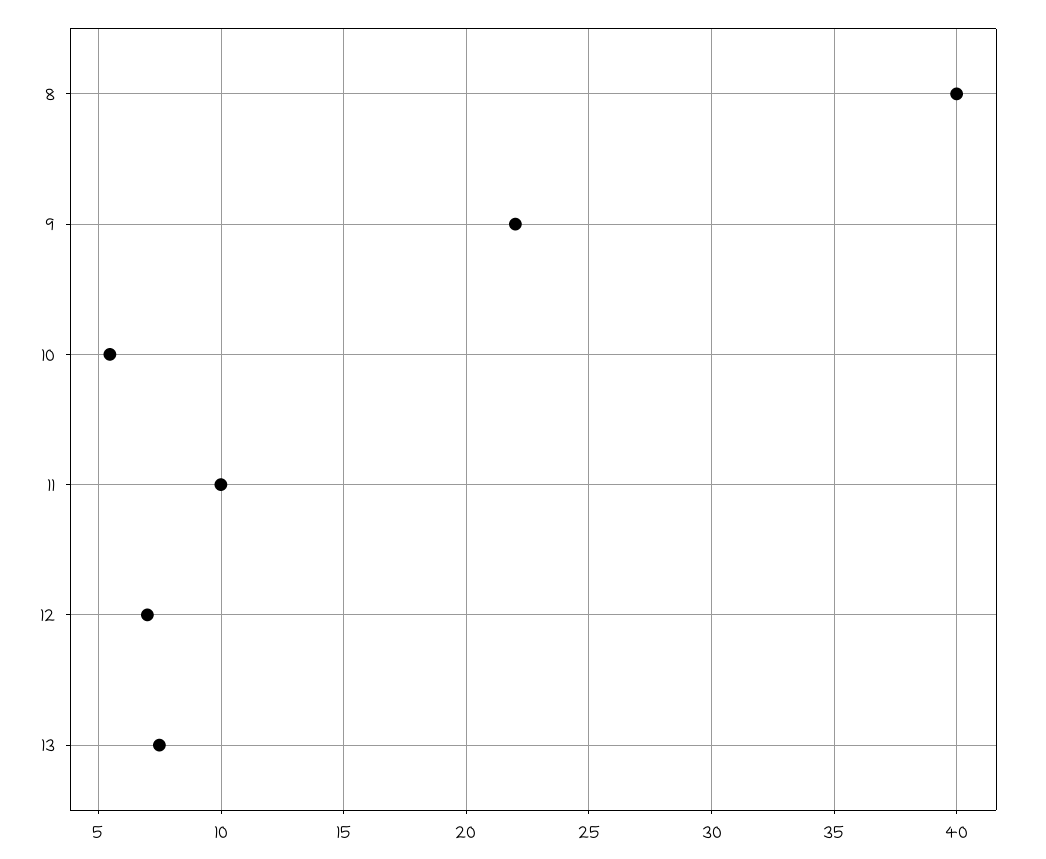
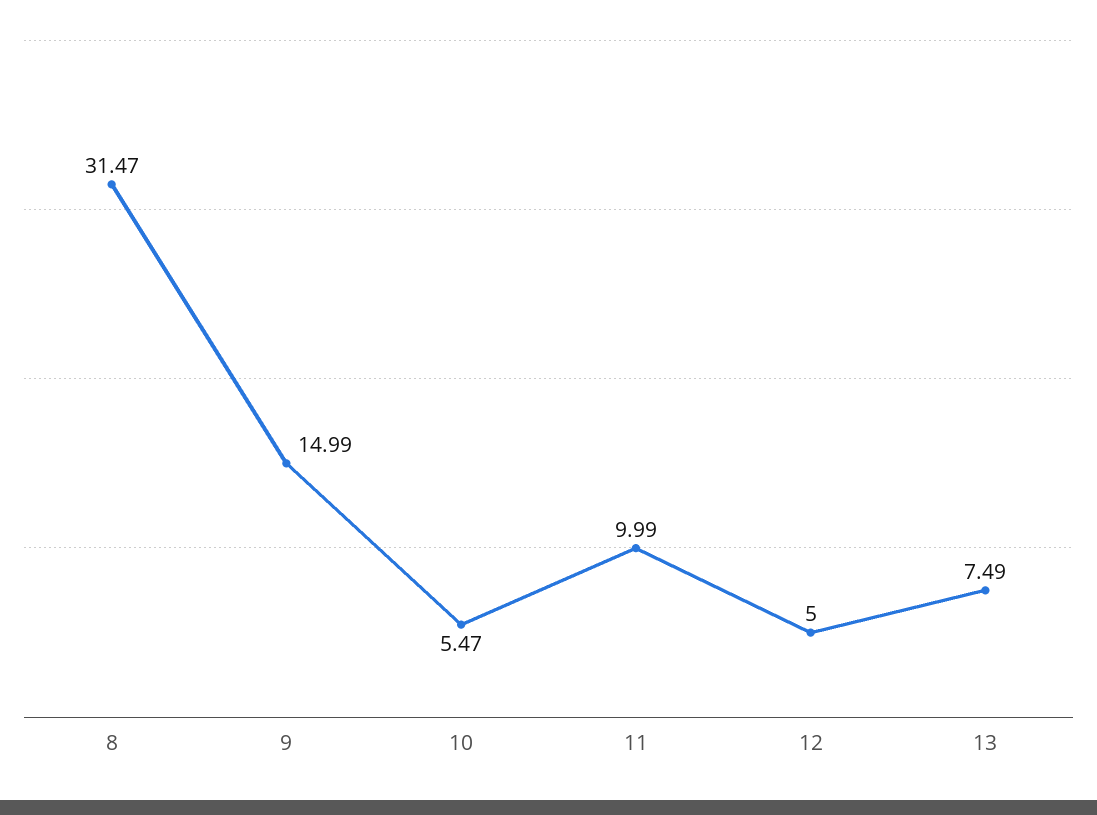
  {
-   "8": 40,
+   "8": 31.47,
-   "9": 22,
+   "9": 14.99,
    "10": 5.47,
    "11": 9.99,
-   "12": 7,
+   "12": 5,
    "13": 7.49
  }

